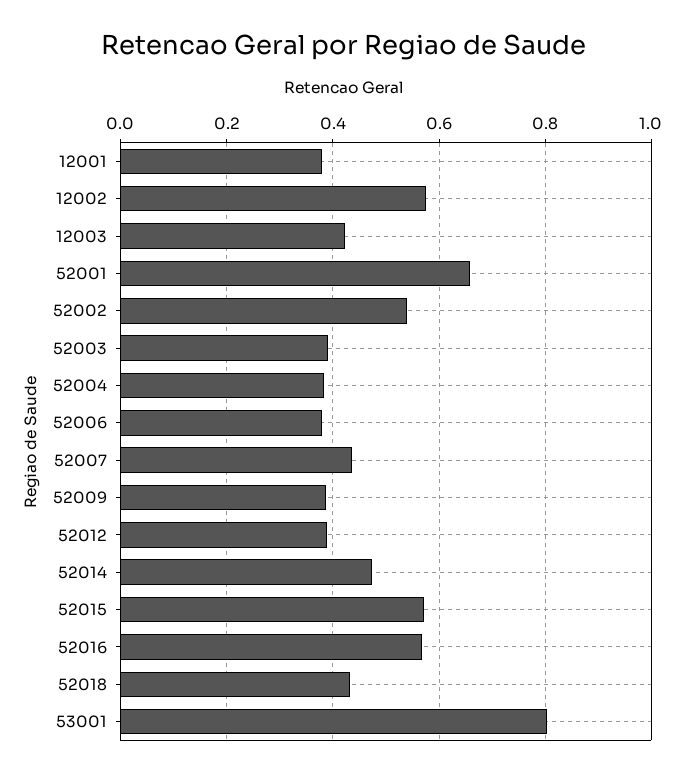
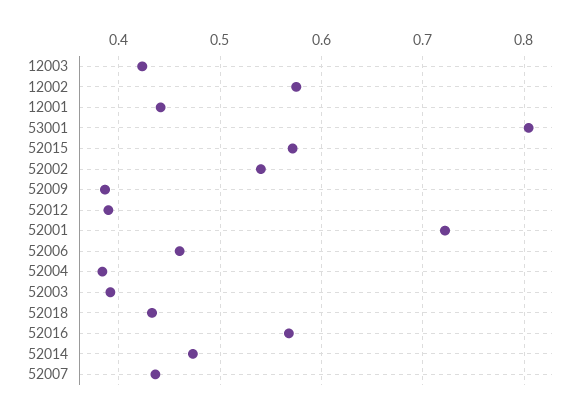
  {
-   "12001": 0.38,
+   "12001": 0.44,
    "12002": 0.58,
    "12003": 0.42,
-   "52001": 0.66,
+   "52001": 0.72,
    "52002": 0.54,
    "52003": 0.39,
    "52004": 0.38,
-   "52006": 0.38,
+   "52006": 0.46,
    "52007": 0.44,
    "52009": 0.39,
    "52012": 0.39,
    "52014": 0.47,
    "52015": 0.57,
    "52016": 0.57,
    "52018": 0.43,
    "53001": 0.8
  }

